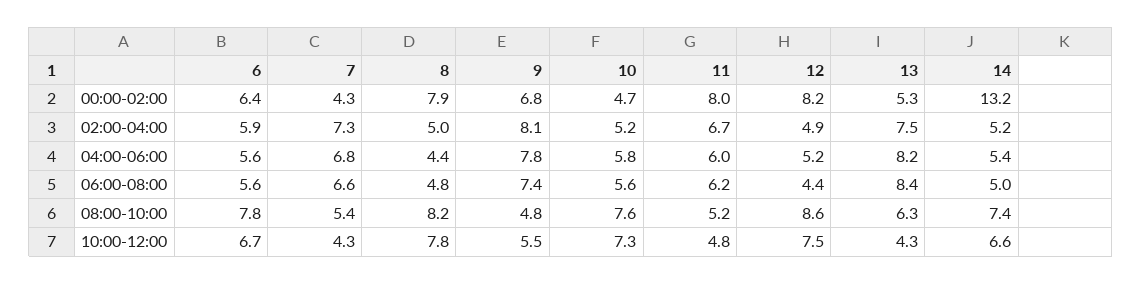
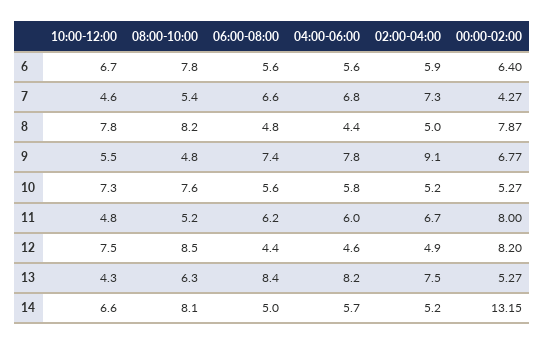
  {
    "6": {
      "00:00-02:00": 6.4,
      "02:00-04:00": 5.9,
      "04:00-06:00": 5.6,
      "06:00-08:00": 5.6,
      "08:00-10:00": 7.8,
      "10:00-12:00": 6.7
    },
    "7": {
      "00:00-02:00": 4.27,
      "02:00-04:00": 7.3,
      "04:00-06:00": 6.8,
      "06:00-08:00": 6.6,
      "08:00-10:00": 5.4,
-     "10:00-12:00": 4.3
+     "10:00-12:00": 4.6
    },
    "8": {
      "00:00-02:00": 7.87,
      "02:00-04:00": 5,
      "04:00-06:00": 4.4,
      "06:00-08:00": 4.8,
      "08:00-10:00": 8.2,
      "10:00-12:00": 7.8
    },
    "9": {
      "00:00-02:00": 6.77,
-     "02:00-04:00": 8.1,
+     "02:00-04:00": 9.1,
      "04:00-06:00": 7.8,
      "06:00-08:00": 7.4,
      "08:00-10:00": 4.8,
      "10:00-12:00": 5.5
    },
    "10": {
-     "00:00-02:00": 4.7,
+     "00:00-02:00": 5.27,
      "02:00-04:00": 5.2,
      "04:00-06:00": 5.8,
      "06:00-08:00": 5.6,
      "08:00-10:00": 7.6,
      "10:00-12:00": 7.3
    },
    "11": {
      "00:00-02:00": 8,
      "02:00-04:00": 6.7,
      "04:00-06:00": 6,
      "06:00-08:00": 6.2,
      "08:00-10:00": 5.2,
      "10:00-12:00": 4.8
    },
    "12": {
      "00:00-02:00": 8.2,
      "02:00-04:00": 4.9,
-     "04:00-06:00": 5.2,
+     "04:00-06:00": 4.6,
      "06:00-08:00": 4.4,
-     "08:00-10:00": 8.6,
+     "08:00-10:00": 8.5,
      "10:00-12:00": 7.5
    },
    "13": {
      "00:00-02:00": 5.27,
      "02:00-04:00": 7.5,
      "04:00-06:00": 8.2,
      "06:00-08:00": 8.4,
      "08:00-10:00": 6.3,
      "10:00-12:00": 4.3
    },
    "14": {
      "00:00-02:00": 13.15,
      "02:00-04:00": 5.2,
-     "04:00-06:00": 5.4,
+     "04:00-06:00": 5.7,
      "06:00-08:00": 5,
-     "08:00-10:00": 7.4,
+     "08:00-10:00": 8.1,
      "10:00-12:00": 6.6
    }
  }

